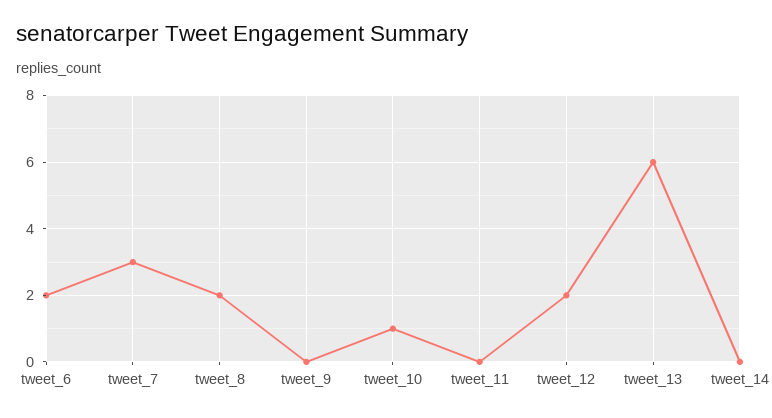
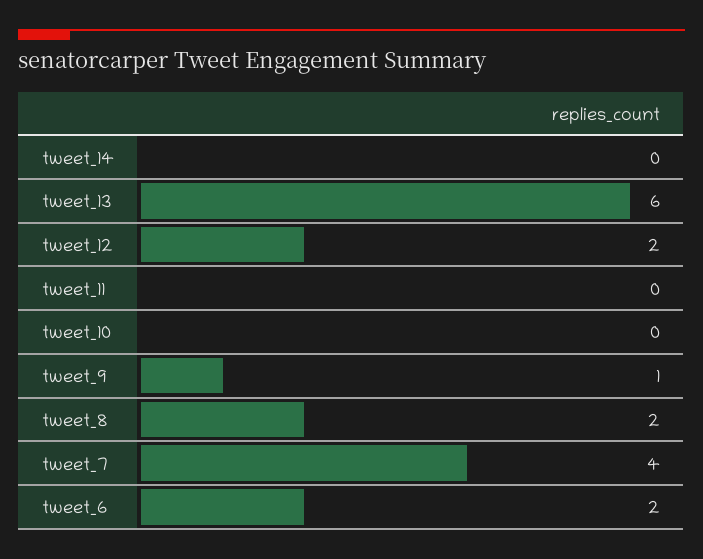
  {
    "tweet_6": 2,
-   "tweet_7": 3,
+   "tweet_7": 4,
    "tweet_8": 2,
-   "tweet_9": 0,
+   "tweet_9": 1,
-   "tweet_10": 1,
+   "tweet_10": 0,
    "tweet_11": 0,
    "tweet_12": 2,
    "tweet_13": 6,
    "tweet_14": 0
  }

